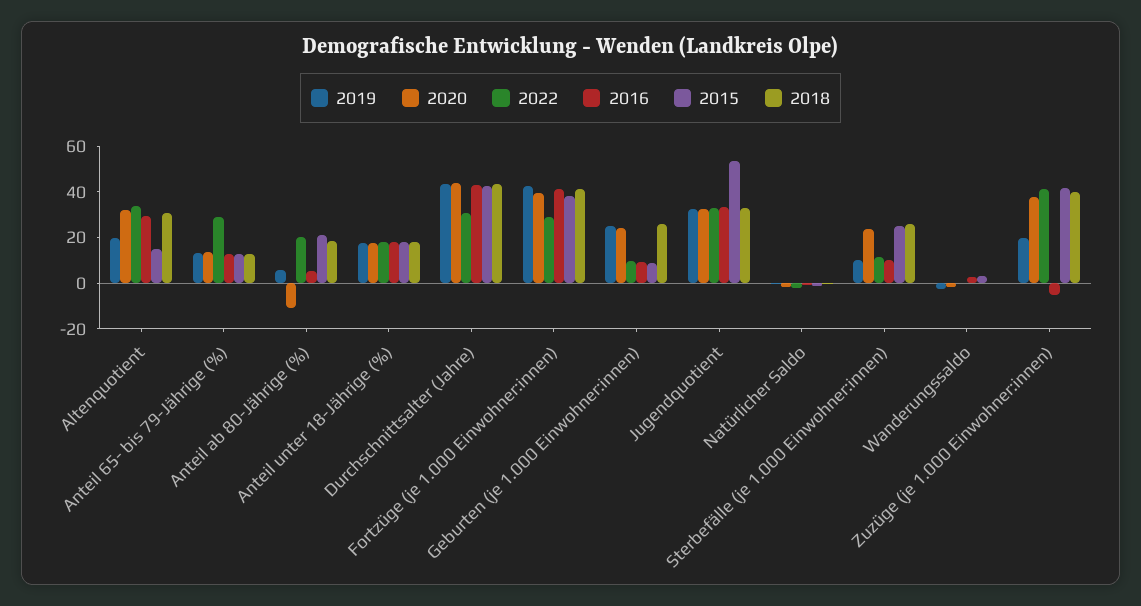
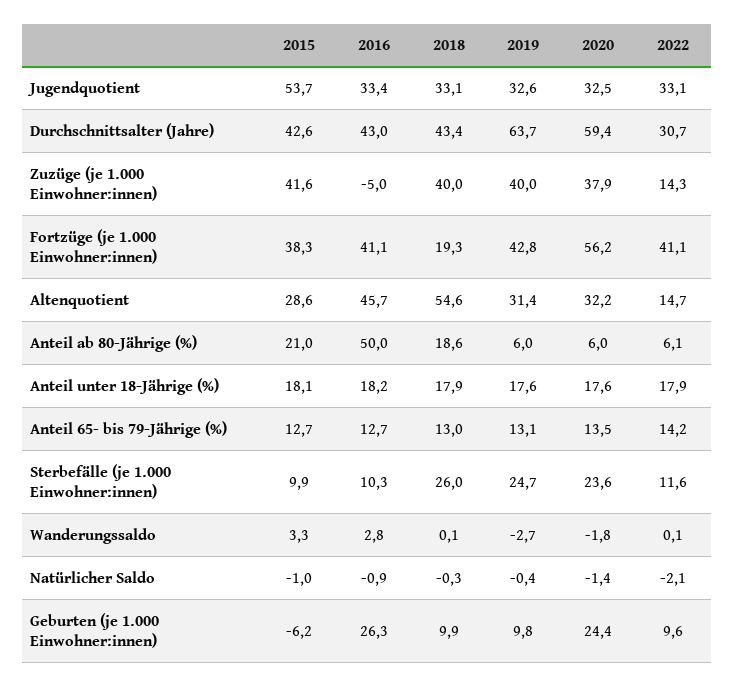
  {
    "2019": {
-     "Altenquotient": 20,
+     "Altenquotient": 31.4,
      "Anteil 65- bis 79-Jährige (%)": 13.1,
      "Anteil ab 80-Jährige (%)": 6,
      "Anteil unter 18-Jährige (%)": 17.6,
-     "Durchschnittsalter (Jahre)": 45,
+     "Durchschnittsalter (Jahre)": 63.7,
      "Fortzüge (je 1.000 Einwohner:innen)": 42.8,
-     "Geburten (je 1.000 Einwohner:innen)": 25,
+     "Geburten (je 1.000 Einwohner:innen)": 9.8,
      "Jugendquotient": 32.6,
      "Natürlicher Saldo": -0.4,
-     "Sterbefälle (je 1.000 Einwohner:innen)": 10,
+     "Sterbefälle (je 1.000 Einwohner:innen)": 24.7,
      "Wanderungssaldo": -2.7,
-     "Zuzüge (je 1.000 Einwohner:innen)": 20
+     "Zuzüge (je 1.000 Einwohner:innen)": 40
    },
    "2020": {
      "Altenquotient": 32.2,
      "Anteil 65- bis 79-Jährige (%)": 13.5,
-     "Anteil ab 80-Jährige (%)": -10,
+     "Anteil ab 80-Jährige (%)": 6,
      "Anteil unter 18-Jährige (%)": 17.6,
-     "Durchschnittsalter (Jahre)": 45,
+     "Durchschnittsalter (Jahre)": 59.4,
-     "Fortzüge (je 1.000 Einwohner:innen)": 40,
+     "Fortzüge (je 1.000 Einwohner:innen)": 56.2,
      "Geburten (je 1.000 Einwohner:innen)": 24.4,
      "Jugendquotient": 32.5,
      "Natürlicher Saldo": -1.4,
      "Sterbefälle (je 1.000 Einwohner:innen)": 23.6,
      "Wanderungssaldo": -1.8,
      "Zuzüge (je 1.000 Einwohner:innen)": 37.9
    },
    "2022": {
-     "Altenquotient": 35,
+     "Altenquotient": 14.7,
-     "Anteil 65- bis 79-Jährige (%)": 30,
+     "Anteil 65- bis 79-Jährige (%)": 14.2,
-     "Anteil ab 80-Jährige (%)": 20,
+     "Anteil ab 80-Jährige (%)": 6.1,
      "Anteil unter 18-Jährige (%)": 17.9,
      "Durchschnittsalter (Jahre)": 30.7,
-     "Fortzüge (je 1.000 Einwohner:innen)": 30,
+     "Fortzüge (je 1.000 Einwohner:innen)": 41.1,
      "Geburten (je 1.000 Einwohner:innen)": 9.6,
      "Jugendquotient": 33.1,
      "Natürlicher Saldo": -2.1,
      "Sterbefälle (je 1.000 Einwohner:innen)": 11.6,
      "Wanderungssaldo": 0.1,
-     "Zuzüge (je 1.000 Einwohner:innen)": 40
+     "Zuzüge (je 1.000 Einwohner:innen)": 14.3
    },
    "2016": {
-     "Altenquotient": 30,
+     "Altenquotient": 45.7,
      "Anteil 65- bis 79-Jährige (%)": 12.7,
-     "Anteil ab 80-Jährige (%)": 5,
+     "Anteil ab 80-Jährige (%)": 50,
      "Anteil unter 18-Jährige (%)": 18.2,
      "Durchschnittsalter (Jahre)": 43,
      "Fortzüge (je 1.000 Einwohner:innen)": 41.1,
-     "Geburten (je 1.000 Einwohner:innen)": 10,
+     "Geburten (je 1.000 Einwohner:innen)": 26.3,
      "Jugendquotient": 33.4,
      "Natürlicher Saldo": -0.9,
      "Sterbefälle (je 1.000 Einwohner:innen)": 10.3,
      "Wanderungssaldo": 2.8,
      "Zuzüge (je 1.000 Einwohner:innen)": -5
    },
    "2015": {
-     "Altenquotient": 15,
+     "Altenquotient": 28.6,
      "Anteil 65- bis 79-Jährige (%)": 12.7,
      "Anteil ab 80-Jährige (%)": 21,
      "Anteil unter 18-Jährige (%)": 18.1,
      "Durchschnittsalter (Jahre)": 42.6,
      "Fortzüge (je 1.000 Einwohner:innen)": 38.3,
-     "Geburten (je 1.000 Einwohner:innen)": 10,
+     "Geburten (je 1.000 Einwohner:innen)": -6.2,
      "Jugendquotient": 53.7,
      "Natürlicher Saldo": -1,
-     "Sterbefälle (je 1.000 Einwohner:innen)": 25,
+     "Sterbefälle (je 1.000 Einwohner:innen)": 9.9,
      "Wanderungssaldo": 3.3,
      "Zuzüge (je 1.000 Einwohner:innen)": 41.6
    },
    "2018": {
-     "Altenquotient": 30,
+     "Altenquotient": 54.6,
      "Anteil 65- bis 79-Jährige (%)": 13,
      "Anteil ab 80-Jährige (%)": 18.6,
      "Anteil unter 18-Jährige (%)": 17.9,
      "Durchschnittsalter (Jahre)": 43.4,
-     "Fortzüge (je 1.000 Einwohner:innen)": 40,
+     "Fortzüge (je 1.000 Einwohner:innen)": 19.3,
-     "Geburten (je 1.000 Einwohner:innen)": 25,
+     "Geburten (je 1.000 Einwohner:innen)": 9.9,
      "Jugendquotient": 33.1,
      "Natürlicher Saldo": -0.3,
      "Sterbefälle (je 1.000 Einwohner:innen)": 26,
      "Wanderungssaldo": 0.1,
      "Zuzüge (je 1.000 Einwohner:innen)": 40
    }
  }

